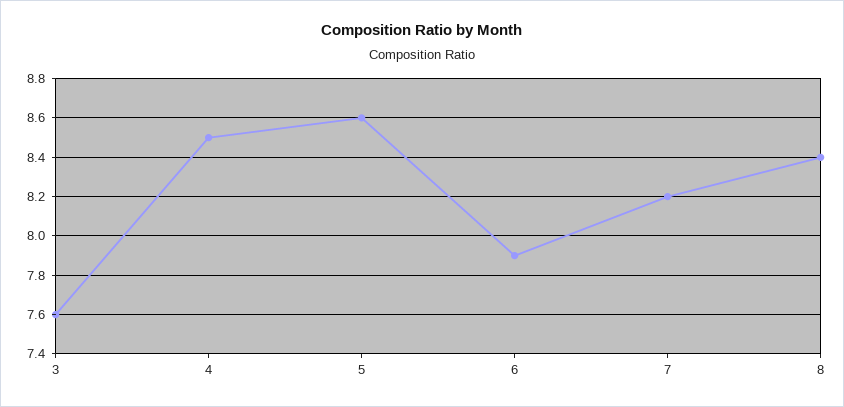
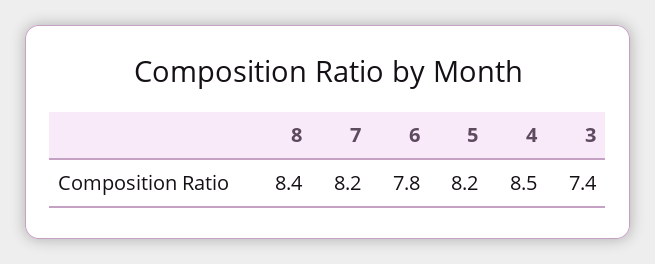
  {
-   "3": 7.6,
+   "3": 7.4,
    "4": 8.5,
-   "5": 8.6,
+   "5": 8.2,
-   "6": 7.9,
+   "6": 7.8,
    "7": 8.2,
    "8": 8.4
  }

